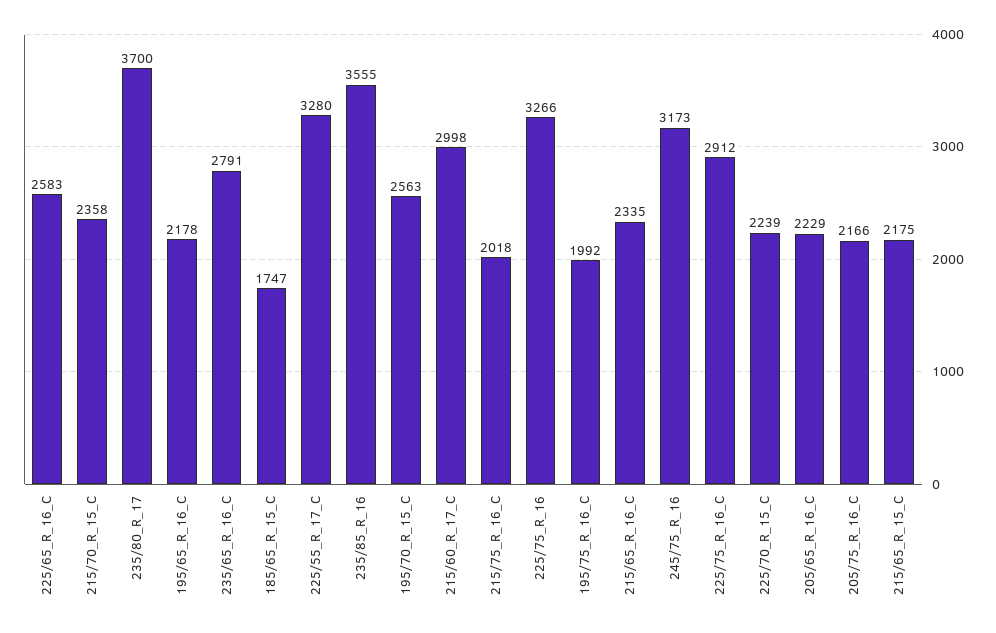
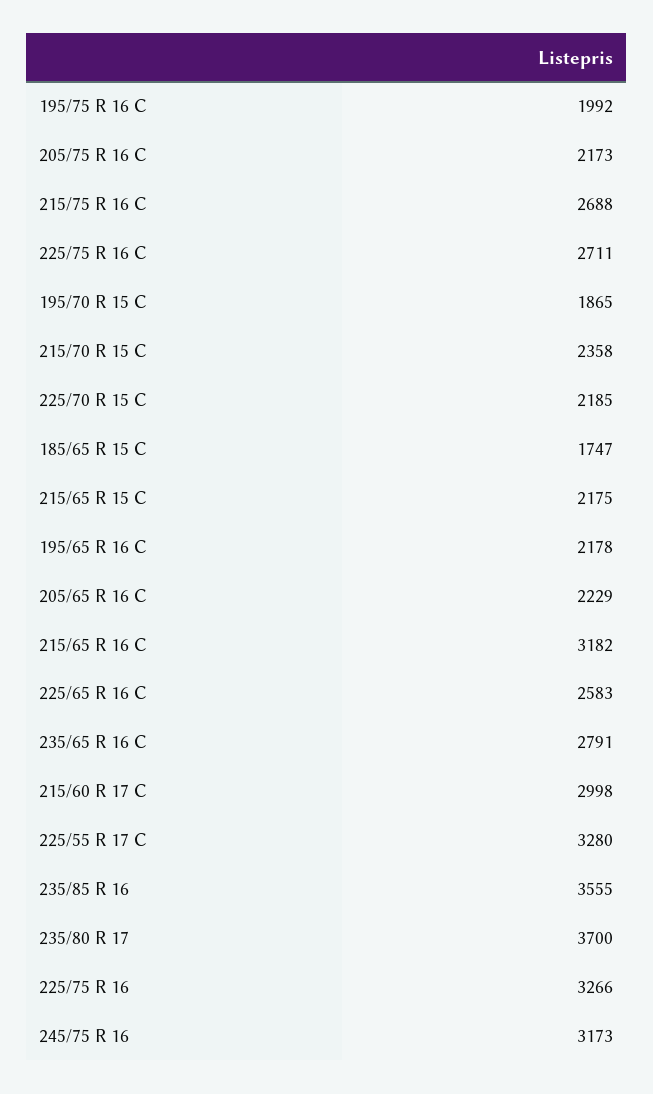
  {
    "225/65_R_16_C": 2583,
    "215/70_R_15_C": 2358,
    "235/80_R_17": 3700,
    "195/65_R_16_C": 2178,
    "235/65_R_16_C": 2791,
    "185/65_R_15_C": 1747,
    "225/55_R_17_C": 3280,
    "235/85_R_16": 3555,
-   "195/70_R_15_C": 2563,
+   "195/70_R_15_C": 1865,
    "215/60_R_17_C": 2998,
-   "215/75_R_16_C": 2018,
+   "215/75_R_16_C": 2688,
    "225/75_R_16": 3266,
    "195/75_R_16_C": 1992,
-   "215/65_R_16_C": 2335,
+   "215/65_R_16_C": 3182,
    "245/75_R_16": 3173,
-   "225/75_R_16_C": 2912,
+   "225/75_R_16_C": 2711,
-   "225/70_R_15_C": 2239,
+   "225/70_R_15_C": 2185,
    "205/65_R_16_C": 2229,
-   "205/75_R_16_C": 2166,
+   "205/75_R_16_C": 2173,
    "215/65_R_15_C": 2175
  }

